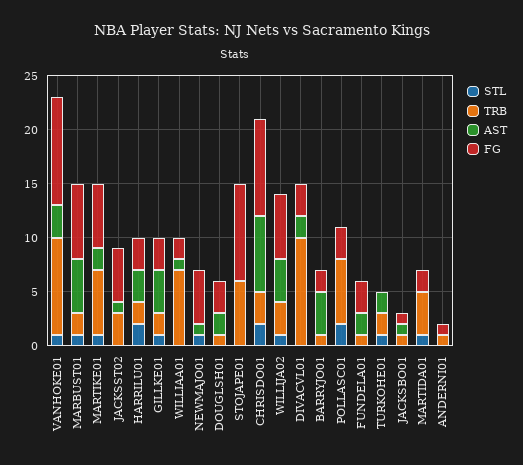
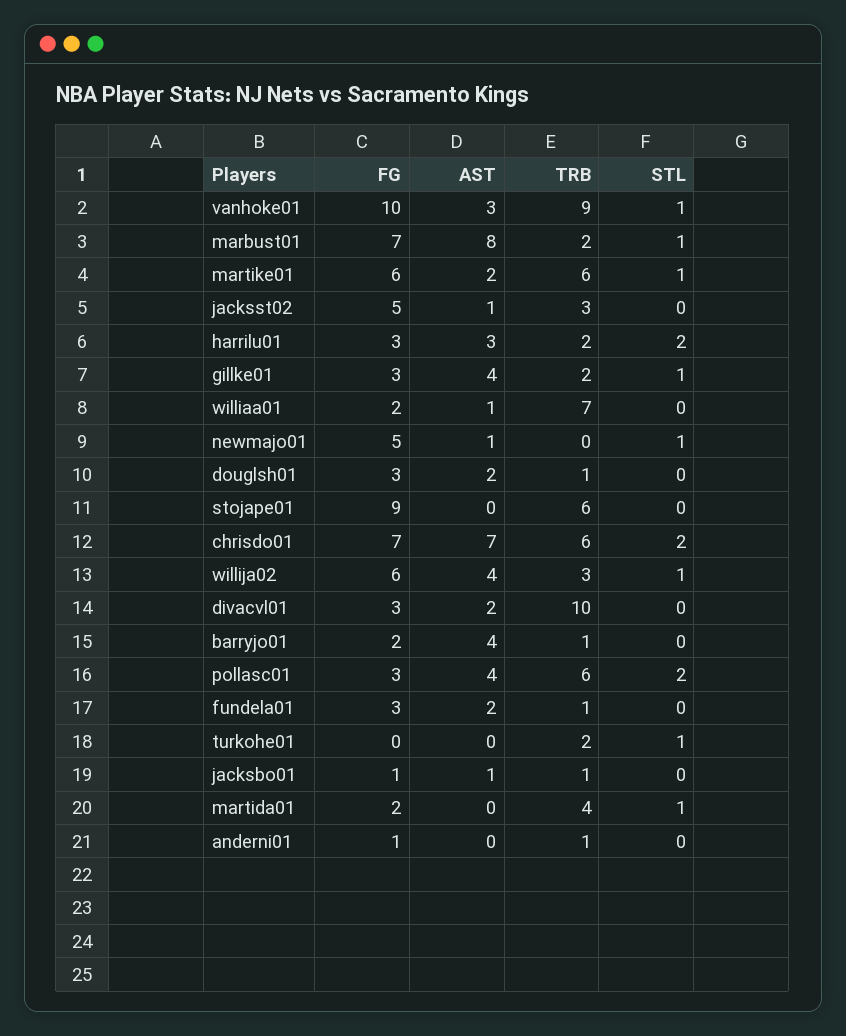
  {
    "STL": {
      "VANHOKE01": 1,
      "MARBUST01": 1,
      "MARTIKE01": 1,
      "JACKSST02": 0,
      "HARRILU01": 2,
      "GILLKE01": 1,
      "WILLIAA01": 0,
      "NEWMAJO01": 1,
      "DOUGLSH01": 0,
      "STOJAPE01": 0,
      "CHRISDO01": 2,
      "WILLIJA02": 1,
      "DIVACVL01": 0,
      "BARRYJO01": 0,
      "POLLASC01": 2,
      "FUNDELA01": 0,
      "TURKOHE01": 1,
      "JACKSBO01": 0,
      "MARTIDA01": 1,
      "ANDERNI01": 0
    },
    "TRB": {
      "VANHOKE01": 9,
      "MARBUST01": 2,
      "MARTIKE01": 6,
      "JACKSST02": 3,
      "HARRILU01": 2,
      "GILLKE01": 2,
      "WILLIAA01": 7,
      "NEWMAJO01": 0,
      "DOUGLSH01": 1,
      "STOJAPE01": 6,
-     "CHRISDO01": 3,
+     "CHRISDO01": 6,
      "WILLIJA02": 3,
      "DIVACVL01": 10,
      "BARRYJO01": 1,
      "POLLASC01": 6,
      "FUNDELA01": 1,
      "TURKOHE01": 2,
      "JACKSBO01": 1,
      "MARTIDA01": 4,
      "ANDERNI01": 1
    },
    "AST": {
      "VANHOKE01": 3,
-     "MARBUST01": 5,
+     "MARBUST01": 8,
      "MARTIKE01": 2,
      "JACKSST02": 1,
      "HARRILU01": 3,
      "GILLKE01": 4,
      "WILLIAA01": 1,
      "NEWMAJO01": 1,
      "DOUGLSH01": 2,
      "STOJAPE01": 0,
      "CHRISDO01": 7,
      "WILLIJA02": 4,
      "DIVACVL01": 2,
      "BARRYJO01": 4,
-     "POLLASC01": 0,
+     "POLLASC01": 4,
      "FUNDELA01": 2,
-     "TURKOHE01": 2,
+     "TURKOHE01": 0,
      "JACKSBO01": 1,
      "MARTIDA01": 0,
      "ANDERNI01": 0
    },
    "FG": {
      "VANHOKE01": 10,
      "MARBUST01": 7,
      "MARTIKE01": 6,
      "JACKSST02": 5,
      "HARRILU01": 3,
      "GILLKE01": 3,
      "WILLIAA01": 2,
      "NEWMAJO01": 5,
      "DOUGLSH01": 3,
      "STOJAPE01": 9,
-     "CHRISDO01": 9,
+     "CHRISDO01": 7,
      "WILLIJA02": 6,
      "DIVACVL01": 3,
      "BARRYJO01": 2,
      "POLLASC01": 3,
      "FUNDELA01": 3,
      "TURKOHE01": 0,
      "JACKSBO01": 1,
      "MARTIDA01": 2,
      "ANDERNI01": 1
    }
  }

